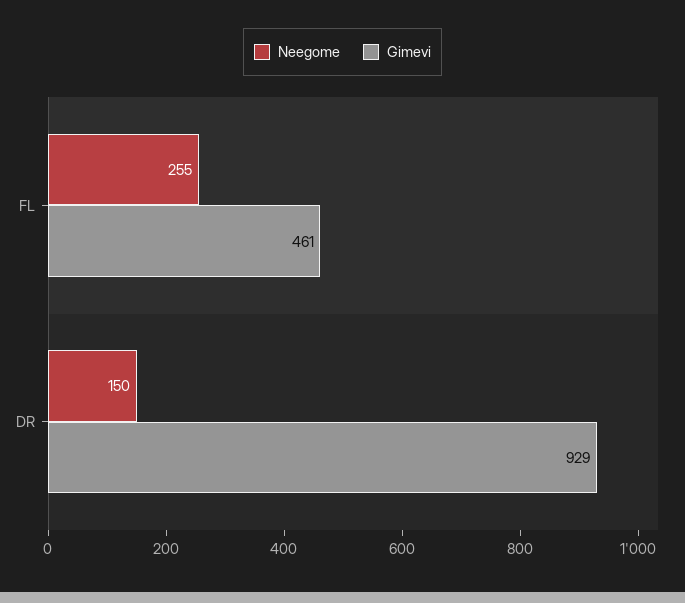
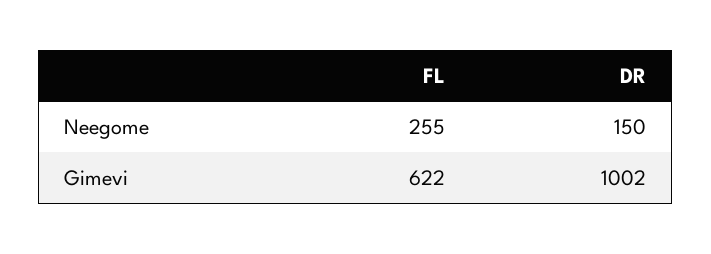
  {
    "Neegome": {
      "FL": 255,
      "DR": 150
    },
    "Gimevi": {
-     "FL": 461,
+     "FL": 622,
-     "DR": 929
+     "DR": 1002
    }
  }

